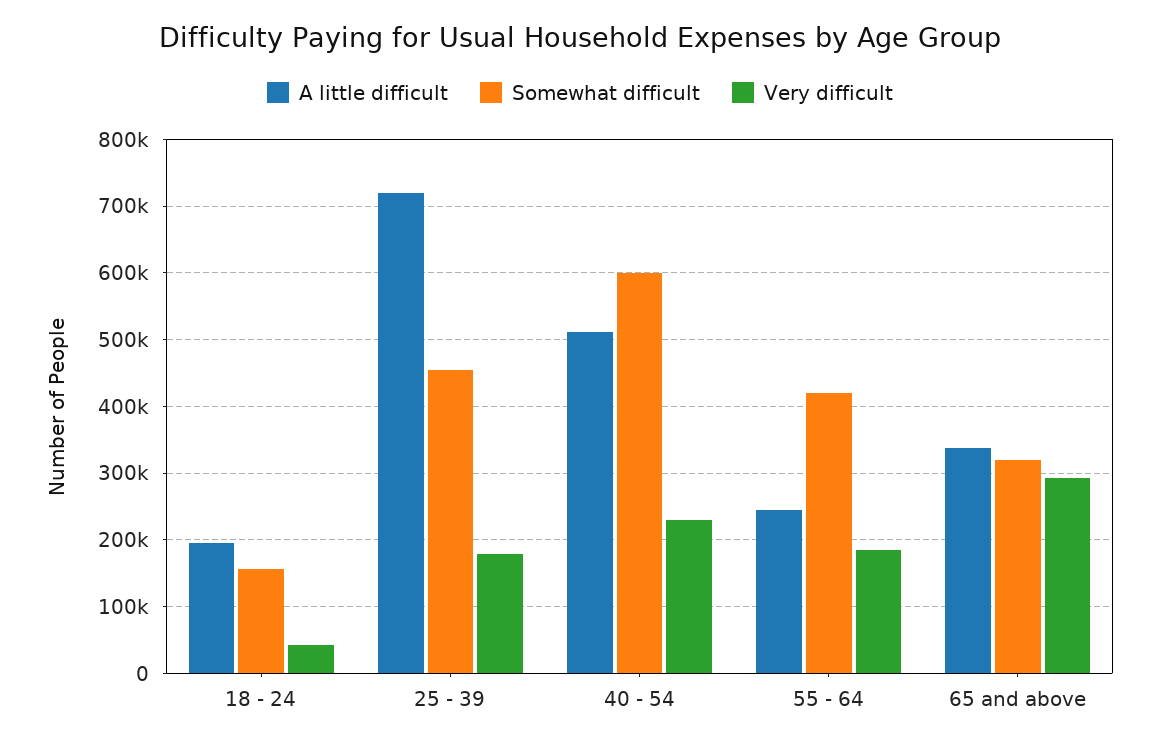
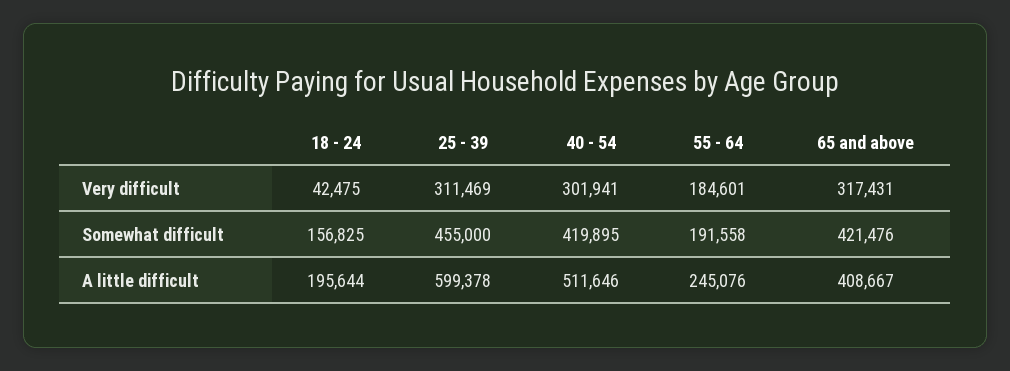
  {
    "A little difficult": {
      "18 - 24": 195644,
-     "25 - 39": 720000,
+     "25 - 39": 599378,
      "40 - 54": 511646,
      "55 - 64": 245076,
-     "65 and above": 340000
+     "65 and above": 408667
    },
    "Somewhat difficult": {
      "18 - 24": 156825,
      "25 - 39": 455000,
-     "40 - 54": 600000,
+     "40 - 54": 419895,
-     "55 - 64": 420000,
+     "55 - 64": 191558,
-     "65 and above": 320000
+     "65 and above": 421476
    },
    "Very difficult": {
      "18 - 24": 42475,
-     "25 - 39": 180000,
+     "25 - 39": 311469,
-     "40 - 54": 230000,
+     "40 - 54": 301941,
      "55 - 64": 184601,
-     "65 and above": 290000
+     "65 and above": 317431
    }
  }

